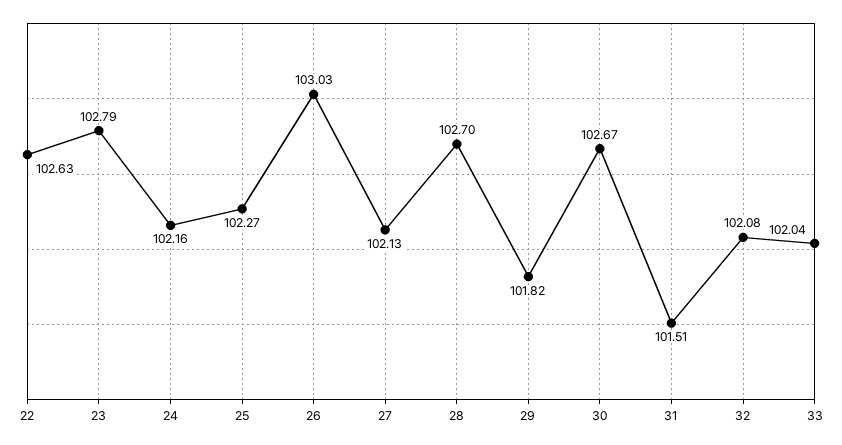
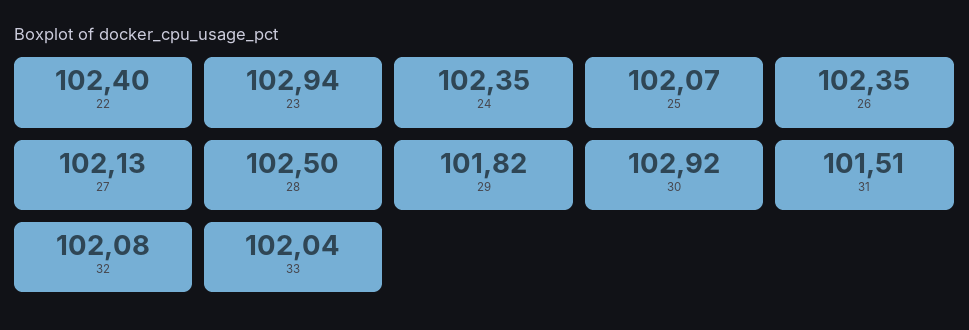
  {
-   "22": 102.63,
+   "22": 102.4,
-   "23": 102.79,
+   "23": 102.94,
-   "24": 102.16,
+   "24": 102.35,
-   "25": 102.27,
+   "25": 102.07,
-   "26": 103.03,
+   "26": 102.35,
    "27": 102.13,
-   "28": 102.7,
+   "28": 102.5,
    "29": 101.82,
-   "30": 102.67,
+   "30": 102.92,
    "31": 101.51,
    "32": 102.08,
    "33": 102.04
  }

